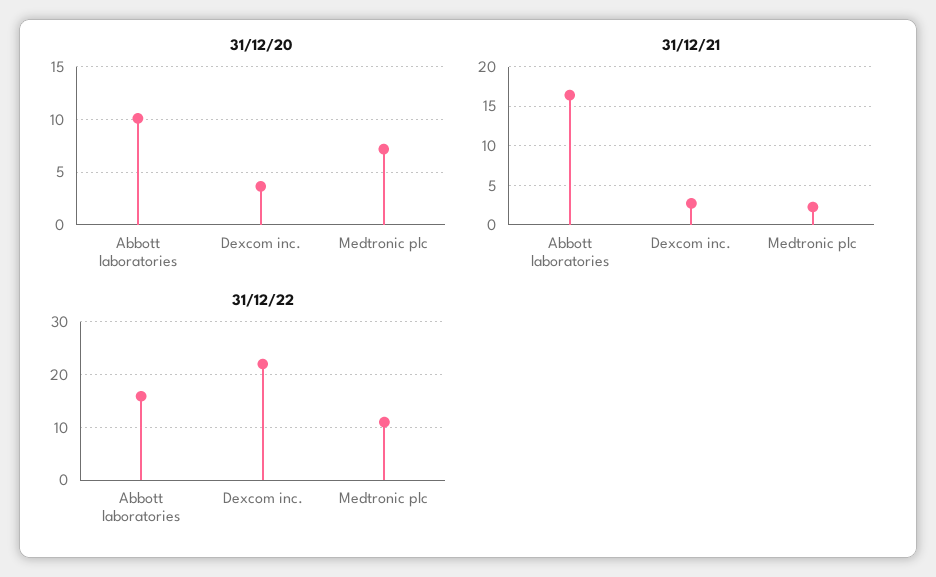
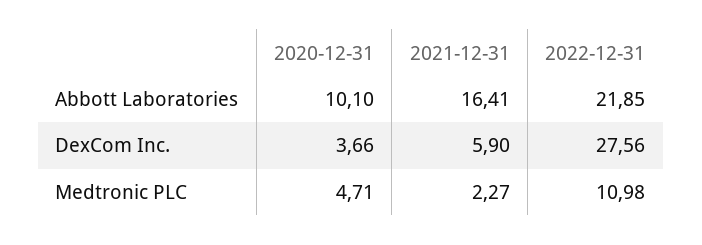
  {
    "31/12/20": {
      "Abbott laboratories": 10.1,
      "Dexcom inc.": 3.66,
-     "Medtronic plc": 7
+     "Medtronic plc": 4.71
    },
    "31/12/21": {
      "Abbott laboratories": 16.41,
-     "Dexcom inc.": 3,
+     "Dexcom inc.": 5.9,
      "Medtronic plc": 2.27
    },
    "31/12/22": {
-     "Abbott laboratories": 16,
+     "Abbott laboratories": 21.85,
-     "Dexcom inc.": 22,
+     "Dexcom inc.": 27.56,
      "Medtronic plc": 10.98
    }
  }

